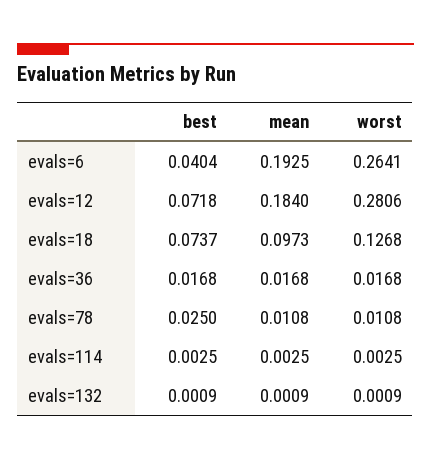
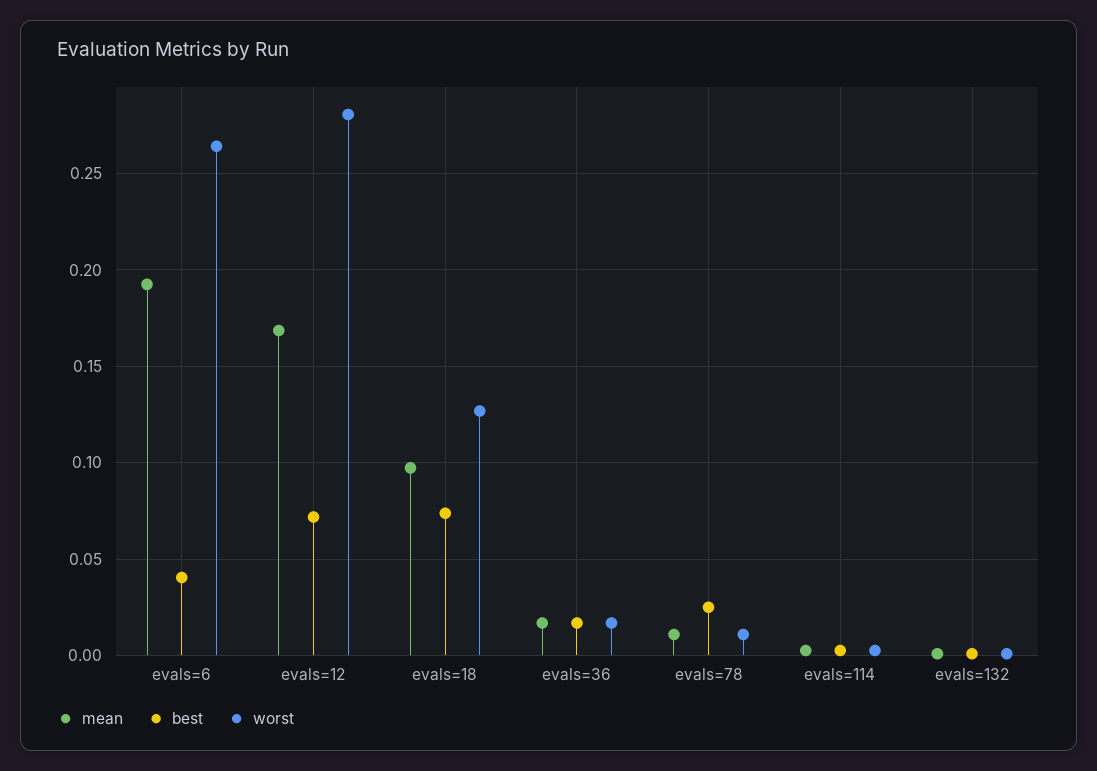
  {
    "best": {
      "evals=6": 0.0404,
      "evals=12": 0.0718,
      "evals=18": 0.0737,
      "evals=36": 0.0168,
      "evals=78": 0.025,
      "evals=114": 0.0025,
      "evals=132": 0.0009
    },
    "mean": {
      "evals=6": 0.1925,
-     "evals=12": 0.184,
+     "evals=12": 0.17,
      "evals=18": 0.0973,
      "evals=36": 0.0168,
      "evals=78": 0.0108,
      "evals=114": 0.0025,
      "evals=132": 0.0009
    },
    "worst": {
      "evals=6": 0.2641,
      "evals=12": 0.2806,
      "evals=18": 0.1268,
      "evals=36": 0.0168,
      "evals=78": 0.0108,
      "evals=114": 0.0025,
      "evals=132": 0.0009
    }
  }

